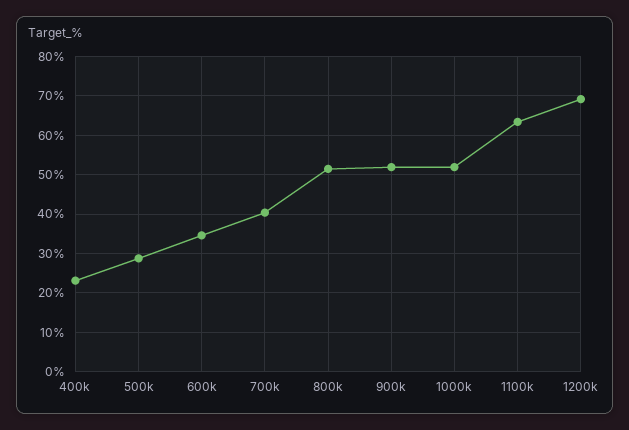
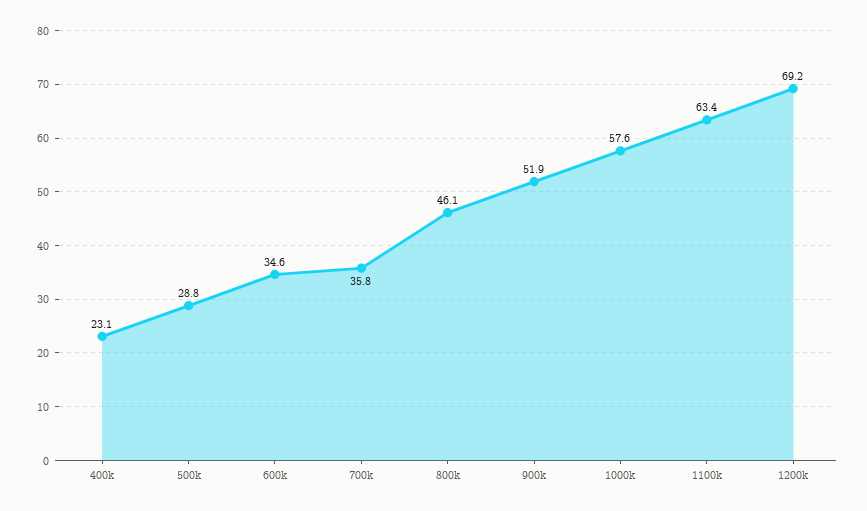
  {
    "400k": 23.1,
    "500k": 28.8,
    "600k": 34.6,
-   "700k": 40,
+   "700k": 35.8,
-   "800k": 52,
+   "800k": 46.1,
    "900k": 51.9,
-   "1000k": 52,
+   "1000k": 57.6,
    "1100k": 63.4,
    "1200k": 69.2
  }

